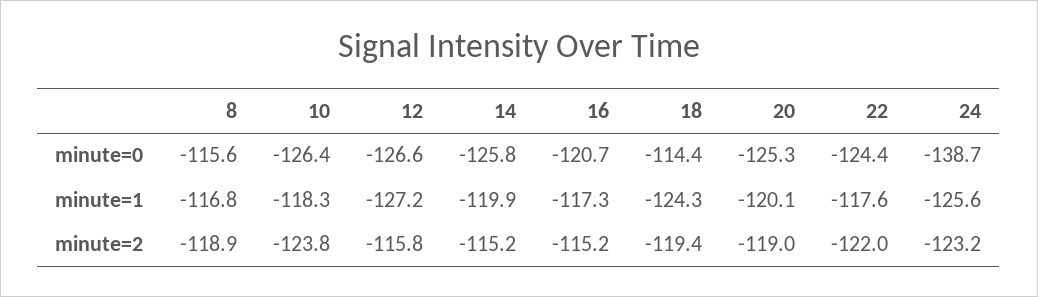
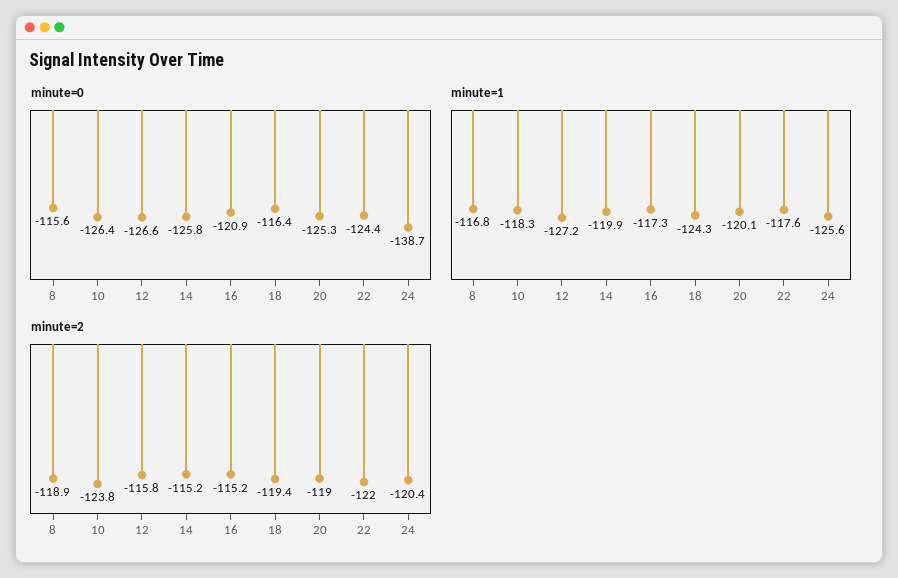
  {
    "minute=0": {
      "8": -115.6,
      "10": -126.4,
      "12": -126.6,
      "14": -125.8,
-     "16": -120.7,
+     "16": -120.9,
-     "18": -114.4,
+     "18": -116.4,
      "20": -125.3,
      "22": -124.4,
      "24": -138.7
    },
    "minute=1": {
      "8": -116.8,
      "10": -118.3,
      "12": -127.2,
      "14": -119.9,
      "16": -117.3,
      "18": -124.3,
      "20": -120.1,
      "22": -117.6,
      "24": -125.6
    },
    "minute=2": {
      "8": -118.9,
      "10": -123.8,
      "12": -115.8,
      "14": -115.2,
      "16": -115.2,
      "18": -119.4,
      "20": -119,
      "22": -122,
-     "24": -123.2
+     "24": -120.4
    }
  }

